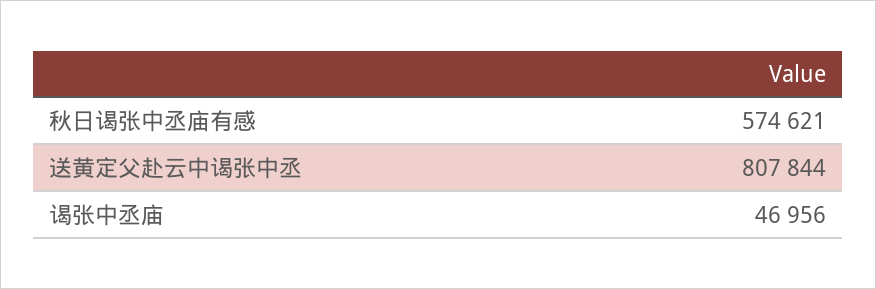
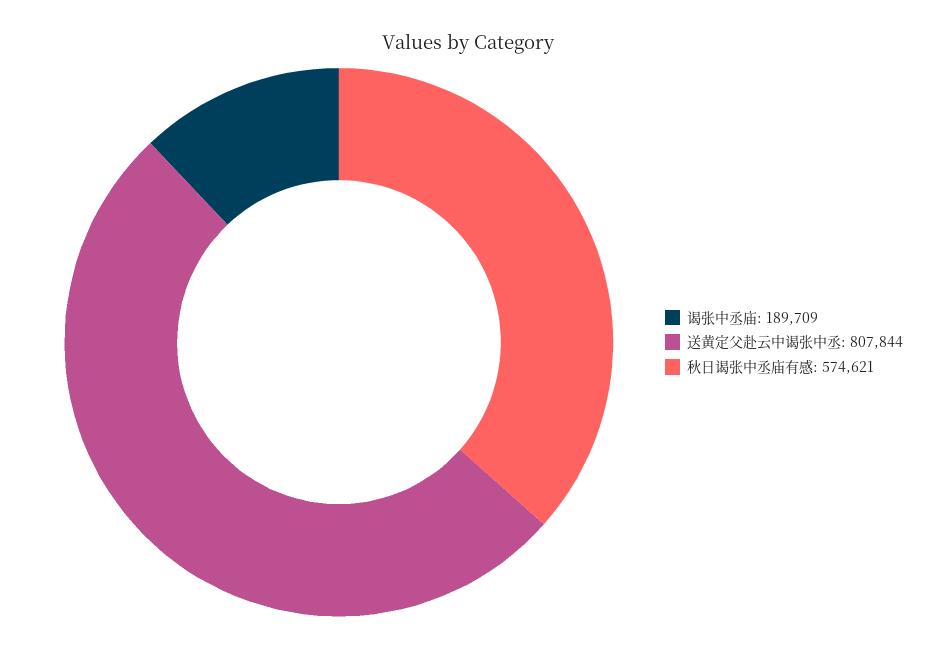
  {
    "秋日谒张中丞庙有感": 574621,
    "送黄定父赴云中谒张中丞": 807844,
-   "谒张中丞庙": 46956
+   "谒张中丞庙": 189709
  }

